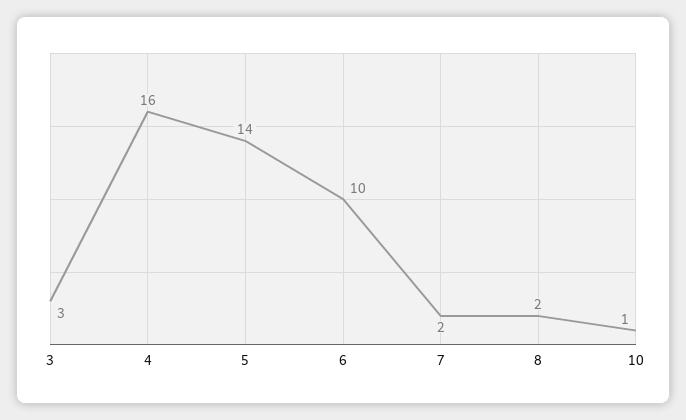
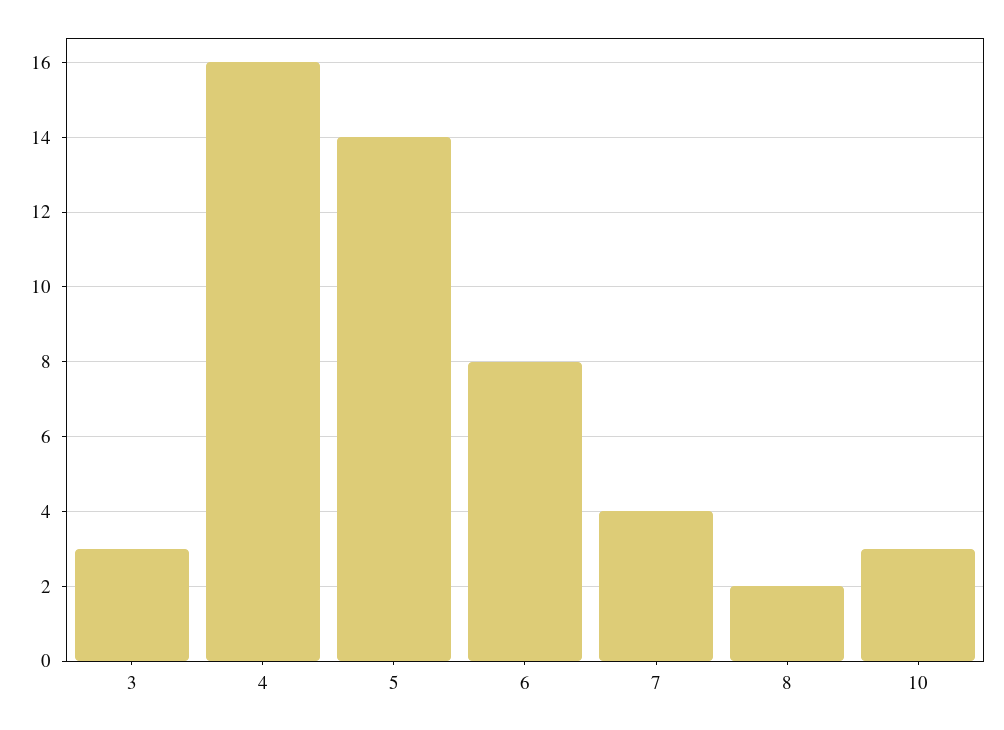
  {
    "3": 3,
    "4": 16,
    "5": 14,
-   "6": 10,
+   "6": 8,
-   "7": 2,
+   "7": 4,
    "8": 2,
-   "10": 1
+   "10": 3
  }

